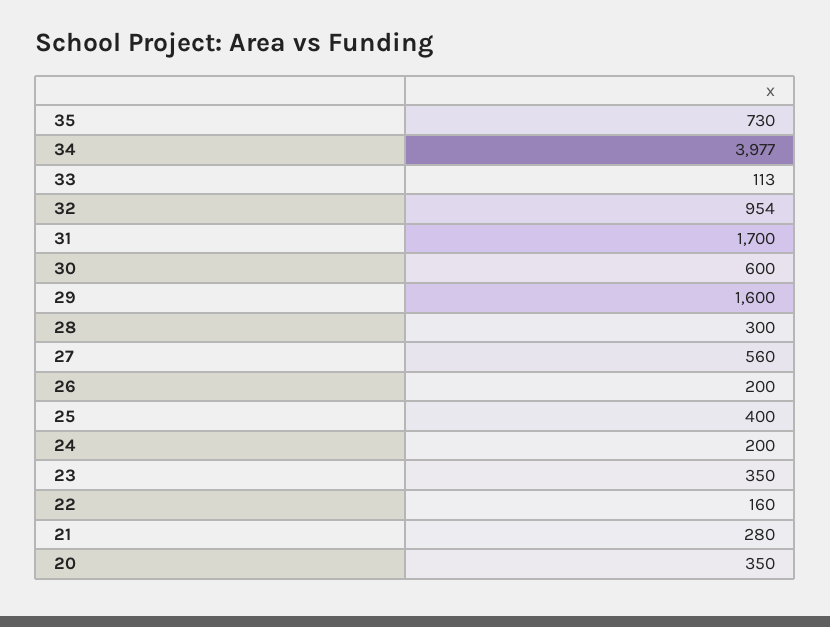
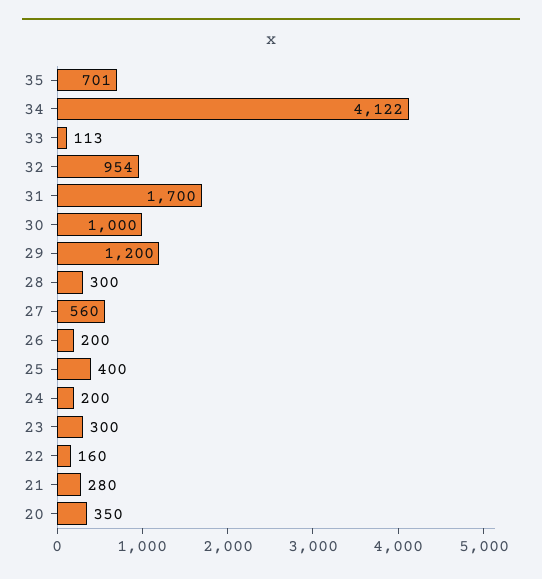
  {
-   "35": 730,
+   "35": 701,
-   "34": 3977,
+   "34": 4122,
    "33": 113,
    "32": 954,
    "31": 1700,
-   "30": 600,
+   "30": 1000,
-   "29": 1600,
+   "29": 1200,
    "28": 300,
    "27": 560,
    "26": 200,
    "25": 400,
    "24": 200,
-   "23": 350,
+   "23": 300,
    "22": 160,
    "21": 280,
    "20": 350
  }

